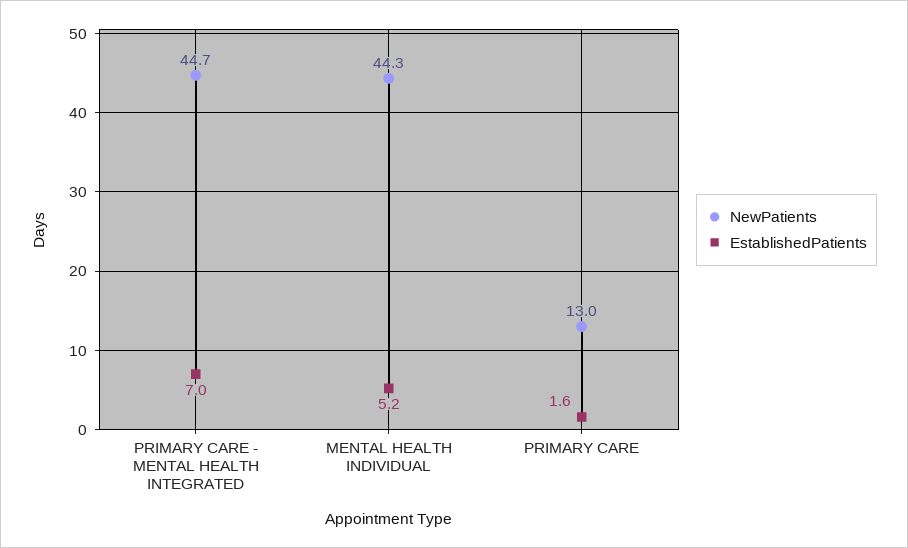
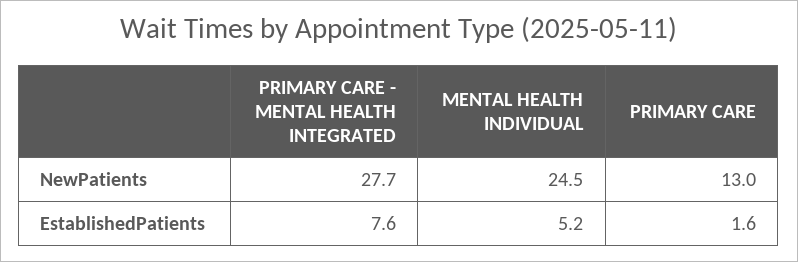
  {
    "NewPatients": {
-     "PRIMARY CARE - MENTAL HEALTH INTEGRATED": 44.7,
+     "PRIMARY CARE - MENTAL HEALTH INTEGRATED": 27.7,
-     "MENTAL HEALTH INDIVIDUAL": 44.3,
+     "MENTAL HEALTH INDIVIDUAL": 24.5,
      "PRIMARY CARE": 13
    },
    "EstablishedPatients": {
-     "PRIMARY CARE - MENTAL HEALTH INTEGRATED": 7,
+     "PRIMARY CARE - MENTAL HEALTH INTEGRATED": 7.6,
      "MENTAL HEALTH INDIVIDUAL": 5.2,
      "PRIMARY CARE": 1.6
    }
  }

